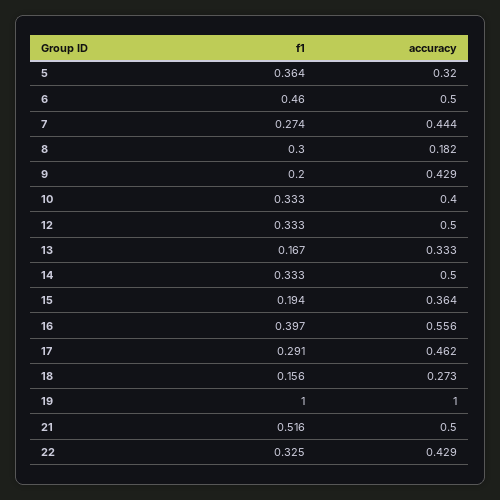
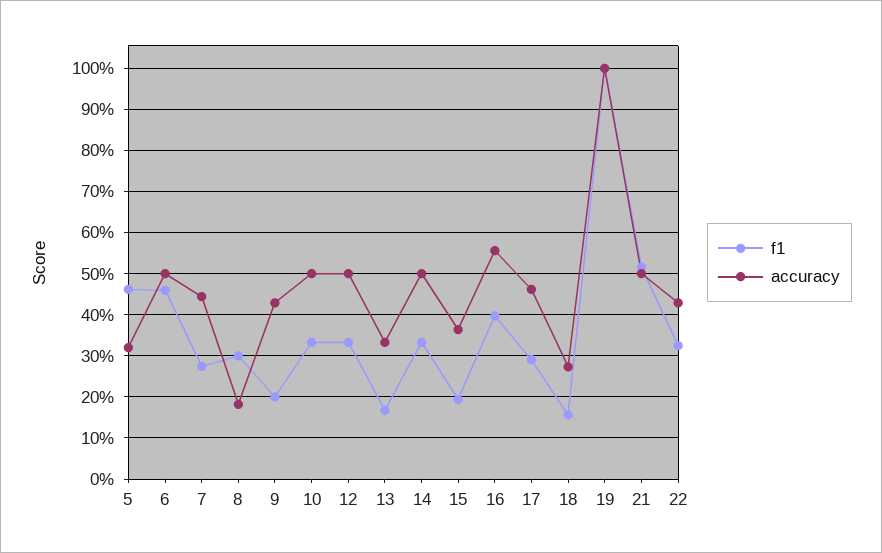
  {
    "f1": {
-     "5": 0.364,
+     "5": 0.46,
      "6": 0.46,
      "7": 0.274,
      "8": 0.3,
      "9": 0.2,
      "10": 0.333,
      "12": 0.333,
      "13": 0.167,
      "14": 0.333,
      "15": 0.194,
      "16": 0.397,
      "17": 0.291,
      "18": 0.156,
      "19": 1,
      "21": 0.516,
      "22": 0.325
    },
    "accuracy": {
      "5": 0.32,
      "6": 0.5,
      "7": 0.444,
      "8": 0.182,
      "9": 0.429,
-     "10": 0.4,
+     "10": 0.5,
      "12": 0.5,
      "13": 0.333,
      "14": 0.5,
      "15": 0.364,
      "16": 0.556,
      "17": 0.462,
      "18": 0.273,
      "19": 1,
      "21": 0.5,
      "22": 0.429
    }
  }

